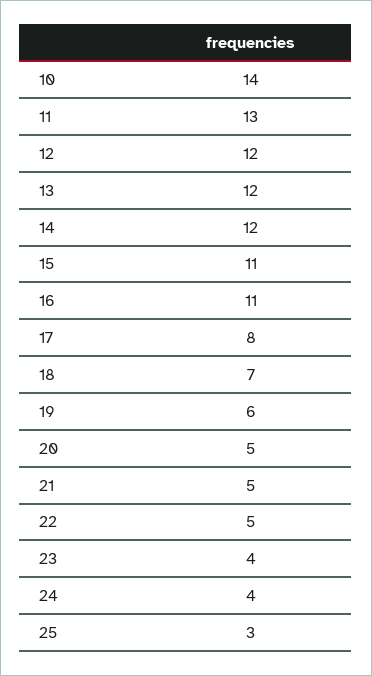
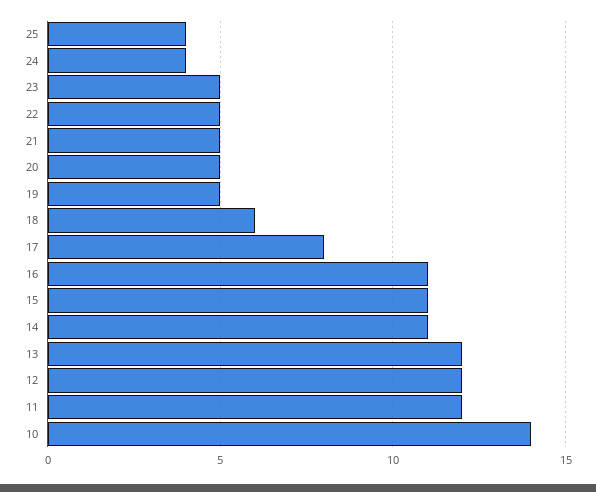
  {
    "10": 14,
-   "11": 13,
+   "11": 12,
    "12": 12,
    "13": 12,
-   "14": 12,
+   "14": 11,
    "15": 11,
    "16": 11,
    "17": 8,
-   "18": 7,
+   "18": 6,
-   "19": 6,
+   "19": 5,
    "20": 5,
    "21": 5,
    "22": 5,
-   "23": 4,
+   "23": 5,
    "24": 4,
-   "25": 3
+   "25": 4
  }

